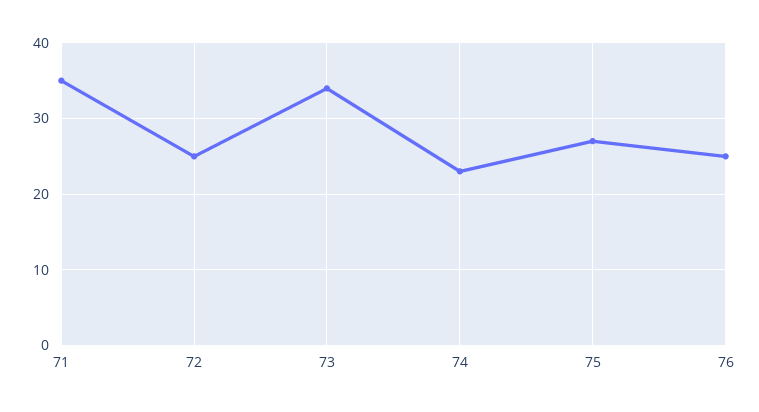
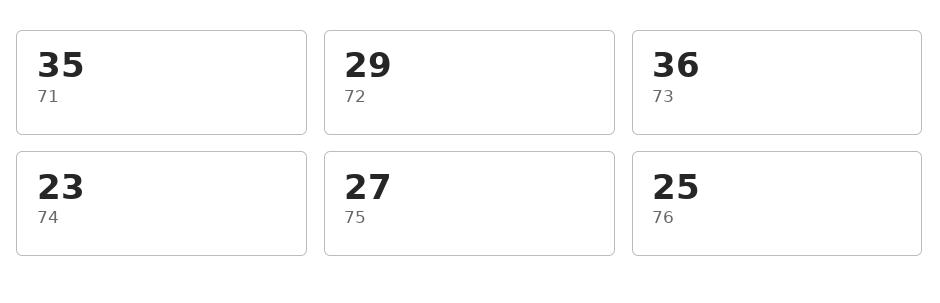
  {
    "71": 35,
-   "72": 25,
+   "72": 29,
-   "73": 34,
+   "73": 36,
    "74": 23,
    "75": 27,
    "76": 25
  }

